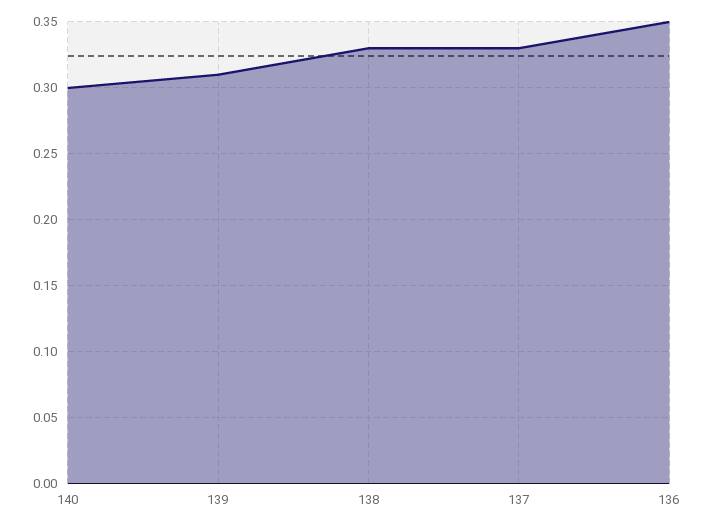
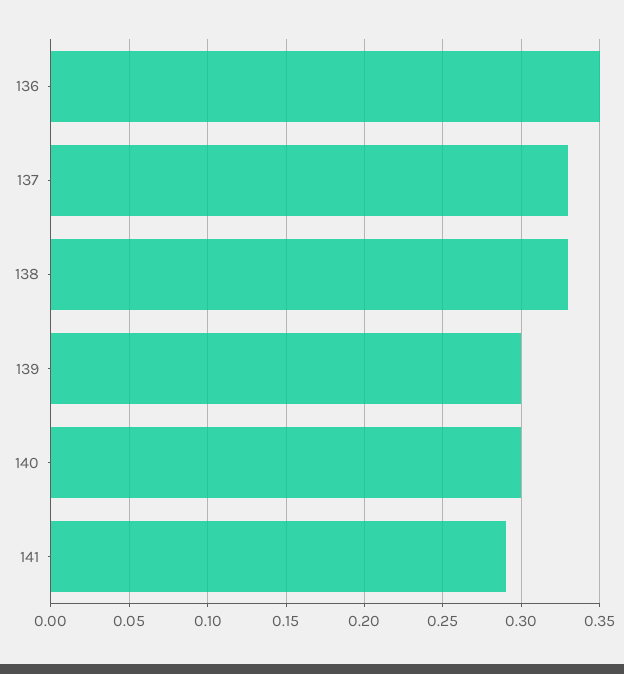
  {
    "140": 0.3,
-   "139": 0.31,
+   "139": 0.3,
    "138": 0.33,
    "137": 0.33,
-   "136": 0.35
+   "136": 0.35,
+   "141": 0.29
  }

